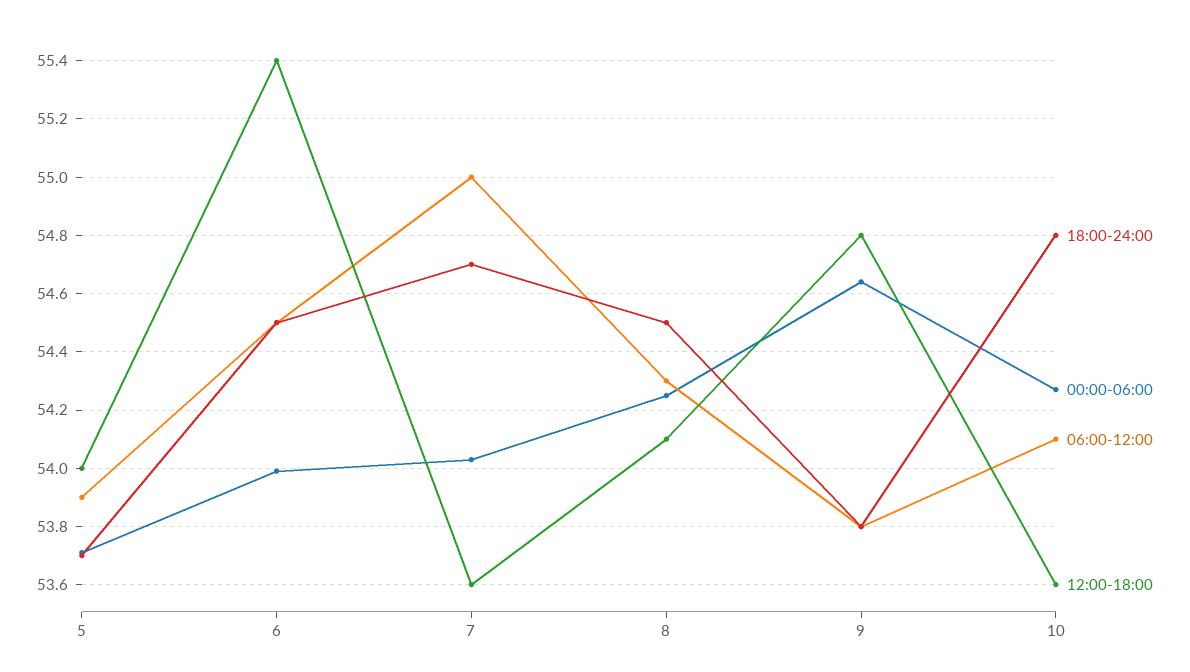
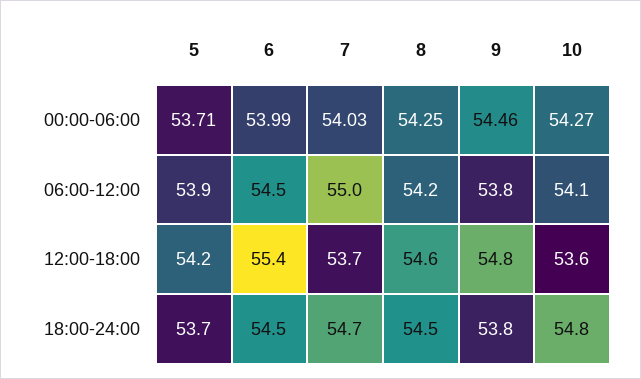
  {
    "18:00-24:00": {
      "5": 53.7,
      "6": 54.5,
      "7": 54.7,
      "8": 54.5,
      "9": 53.8,
      "10": 54.8
    },
    "00:00-06:00": {
      "5": 53.71,
      "6": 53.99,
      "7": 54.03,
      "8": 54.25,
-     "9": 54.65,
+     "9": 54.46,
      "10": 54.27
    },
    "06:00-12:00": {
      "5": 53.9,
      "6": 54.5,
      "7": 55,
-     "8": 54.3,
+     "8": 54.2,
      "9": 53.8,
      "10": 54.1
    },
    "12:00-18:00": {
-     "5": 54,
+     "5": 54.2,
      "6": 55.4,
-     "7": 53.6,
+     "7": 53.7,
-     "8": 54.1,
+     "8": 54.6,
      "9": 54.8,
      "10": 53.6
    }
  }

